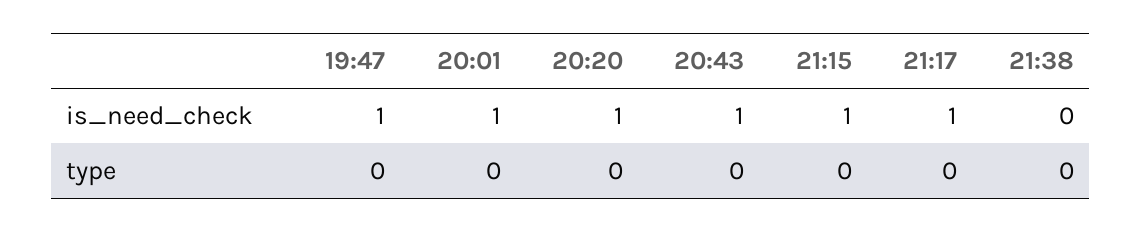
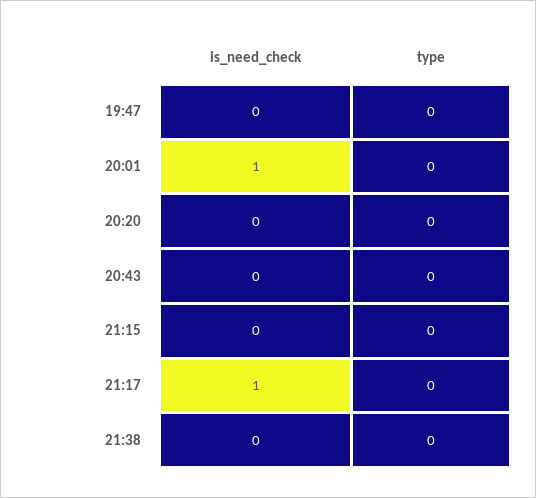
  {
    "19:47": {
-     "is_need_check": 1,
+     "is_need_check": 0,
      "type": 0
    },
    "20:01": {
      "is_need_check": 1,
      "type": 0
    },
    "20:20": {
-     "is_need_check": 1,
+     "is_need_check": 0,
      "type": 0
    },
    "20:43": {
-     "is_need_check": 1,
+     "is_need_check": 0,
      "type": 0
    },
    "21:15": {
-     "is_need_check": 1,
+     "is_need_check": 0,
      "type": 0
    },
    "21:17": {
      "is_need_check": 1,
      "type": 0
    },
    "21:38": {
      "is_need_check": 0,
      "type": 0
    }
  }

